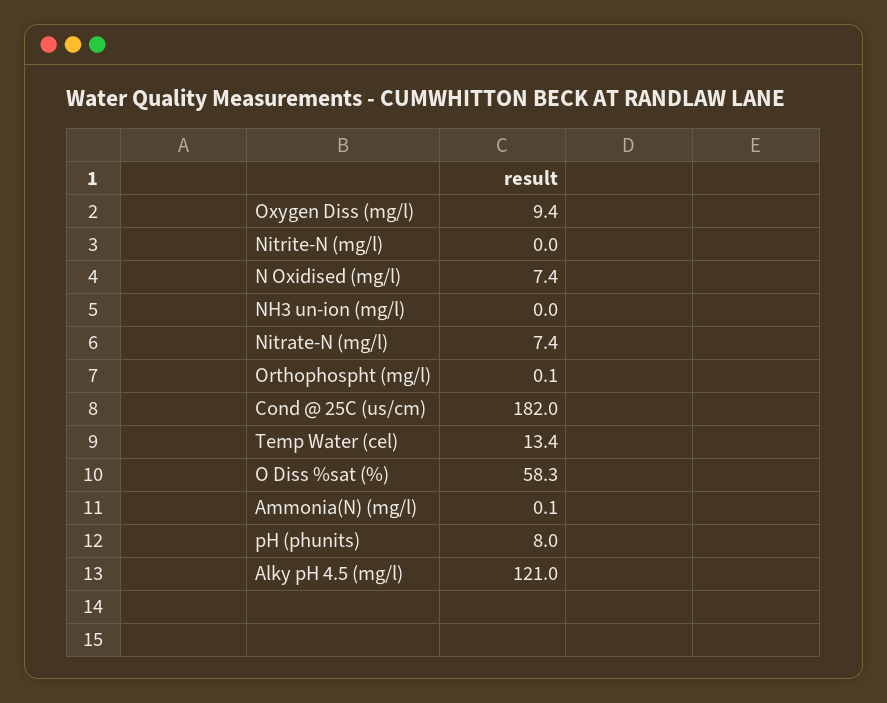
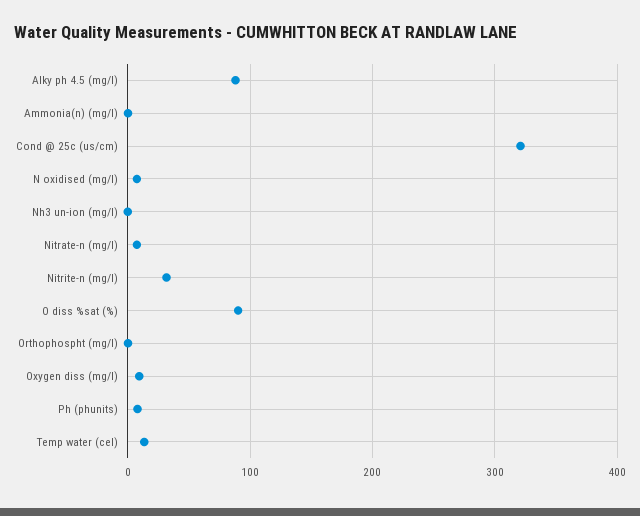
  {
    "Oxygen Diss (mg/l)": 9.4,
-   "Nitrite-N (mg/l)": 0,
+   "Nitrite-N (mg/l)": 30,
    "N Oxidised (mg/l)": 7.4,
    "NH3 un-ion (mg/l)": 0,
    "Nitrate-N (mg/l)": 7.4,
    "Orthophospht (mg/l)": 0.1,
-   "Cond @ 25C (us/cm)": 182,
+   "Cond @ 25C (us/cm)": 320,
    "Temp Water (cel)": 13.4,
-   "O Diss %sat (%)": 58.3,
+   "O Diss %sat (%)": 90,
    "Ammonia(N) (mg/l)": 0.1,
    "pH (phunits)": 8,
-   "Alky pH 4.5 (mg/l)": 121
+   "Alky pH 4.5 (mg/l)": 90
  }

